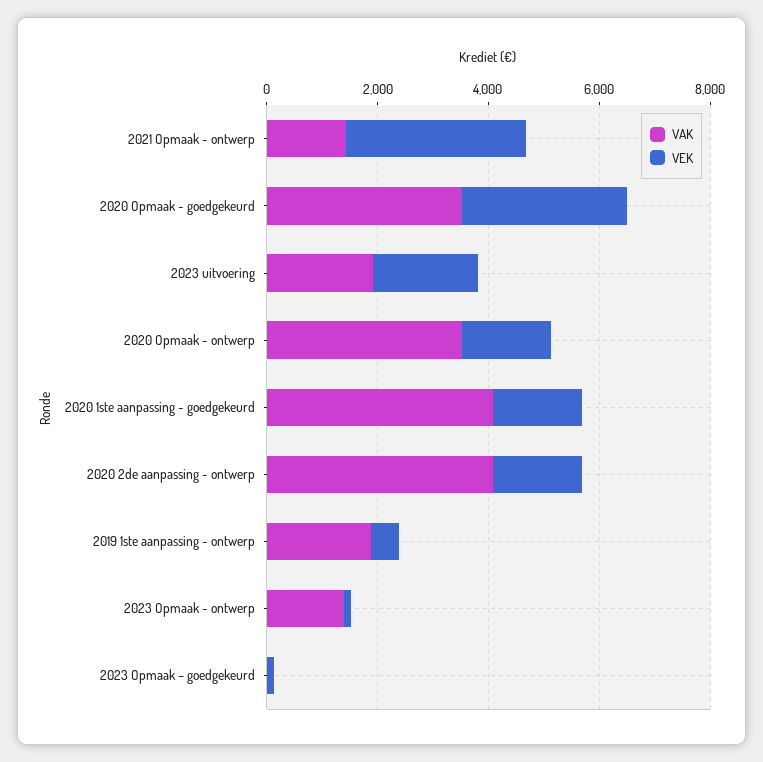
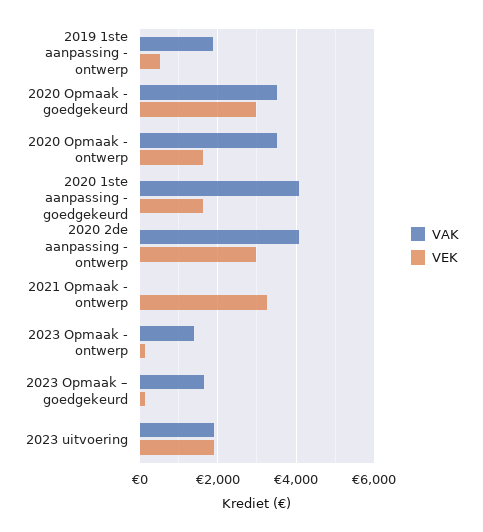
  {
    "VAK": {
-     "2021 Opmaak - ontwerp": 1500,
+     "2021 Opmaak - ontwerp": 0,
      "2020 Opmaak - goedgekeurd": 3600,
      "2023 uitvoering": 2000,
      "2020 Opmaak - ontwerp": 3600,
      "2020 1ste aanpassing - goedgekeurd": 4000,
      "2020 2de aanpassing - ontwerp": 4000,
      "2019 1ste aanpassing - ontwerp": 1800,
      "2023 Opmaak - ontwerp": 1400,
-     "2023 Opmaak – goedgekeurd": 0
+     "2023 Opmaak – goedgekeurd": 1600
    },
    "VEK": {
      "2021 Opmaak - ontwerp": 3200,
      "2020 Opmaak - goedgekeurd": 3000,
      "2023 uitvoering": 2000,
      "2020 Opmaak - ontwerp": 1600,
      "2020 1ste aanpassing - goedgekeurd": 1600,
-     "2020 2de aanpassing - ontwerp": 1500,
+     "2020 2de aanpassing - ontwerp": 3000,
      "2019 1ste aanpassing - ontwerp": 600,
      "2023 Opmaak - ontwerp": 200,
      "2023 Opmaak – goedgekeurd": 200
    }
  }

